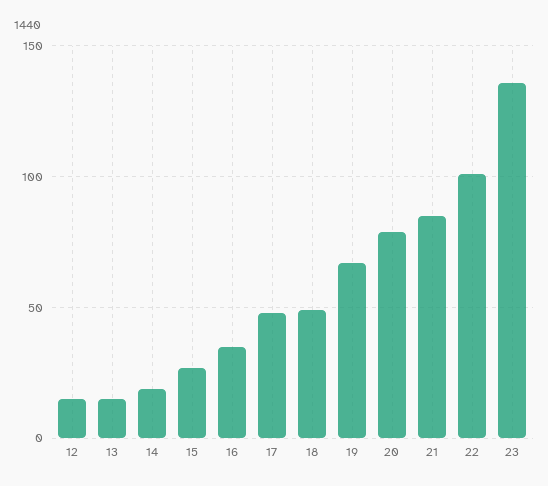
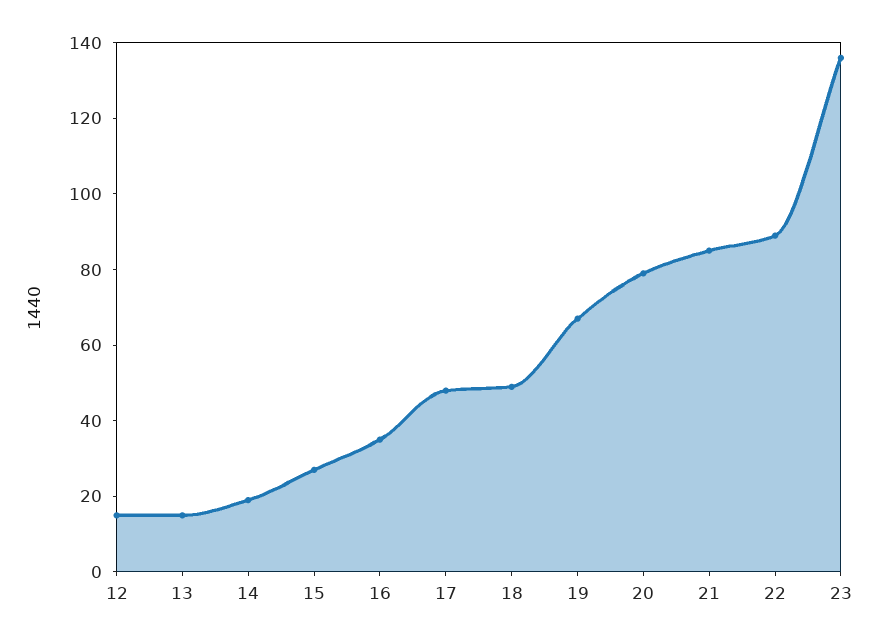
  {
    "12": 15,
    "13": 15,
    "14": 20,
    "15": 25,
    "16": 35,
    "17": 50,
    "18": 50,
    "19": 65,
    "20": 80,
    "21": 85,
-   "22": 100,
+   "22": 90,
    "23": 135
  }

